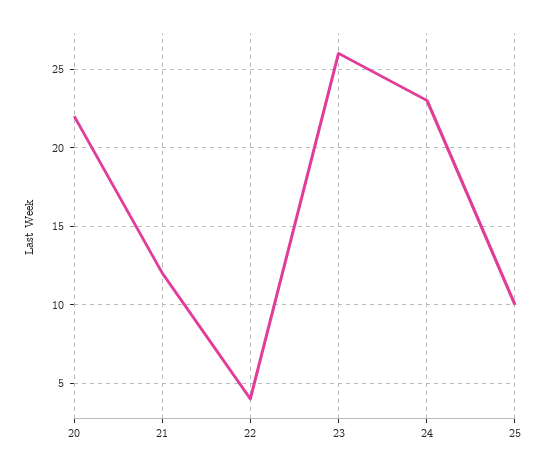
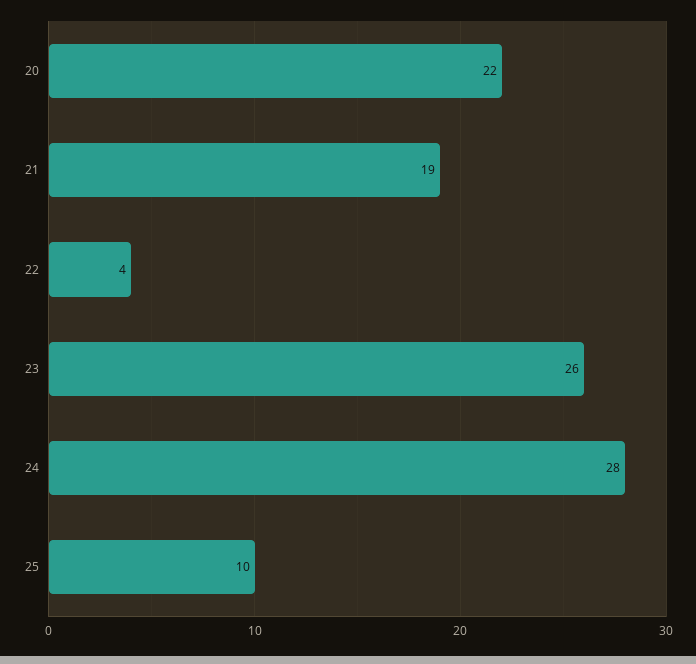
  {
    "20": 22,
-   "21": 12,
+   "21": 19,
    "22": 4,
    "23": 26,
-   "24": 23,
+   "24": 28,
    "25": 10
  }

